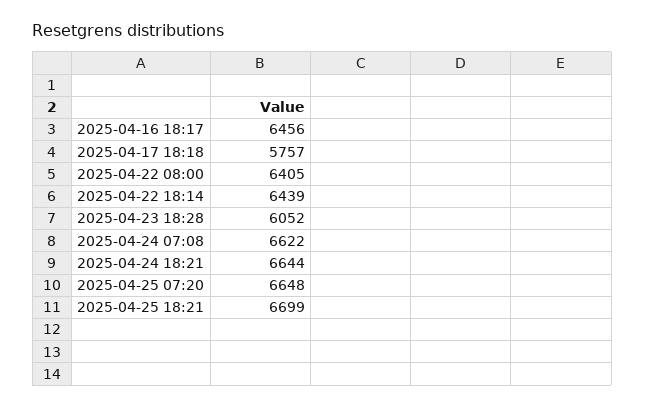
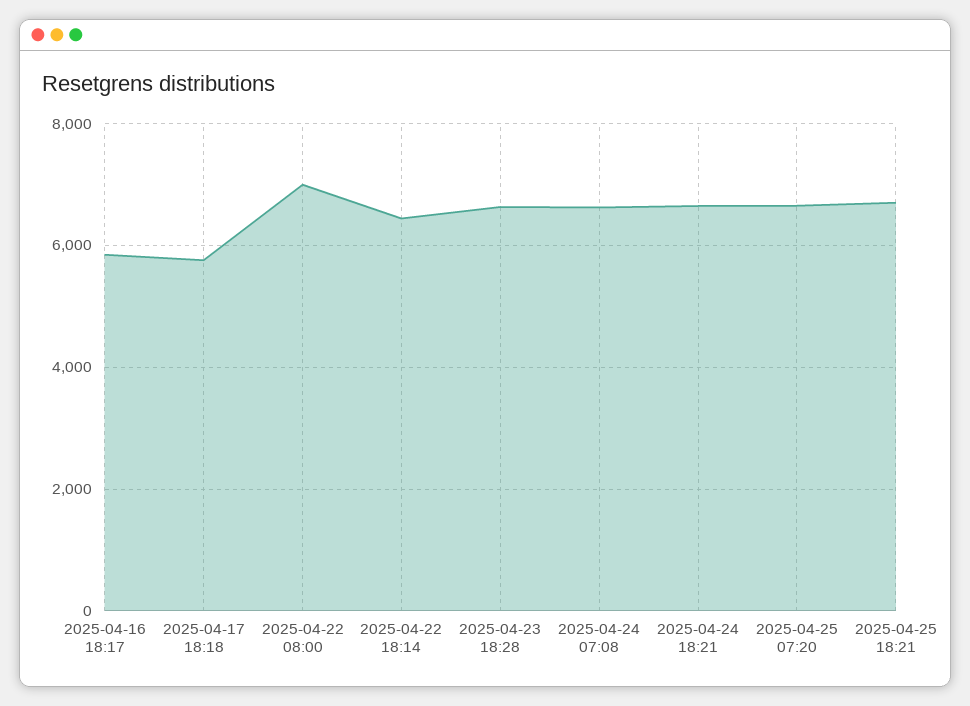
  {
-   "2025-04-16 18:17": 6456,
+   "2025-04-16 18:17": 5800,
    "2025-04-17 18:18": 5757,
-   "2025-04-22 08:00": 6405,
+   "2025-04-22 08:00": 7000,
    "2025-04-22 18:14": 6439,
-   "2025-04-23 18:28": 6052,
+   "2025-04-23 18:28": 6600,
    "2025-04-24 07:08": 6622,
    "2025-04-24 18:21": 6644,
    "2025-04-25 07:20": 6648,
    "2025-04-25 18:21": 6699
  }

